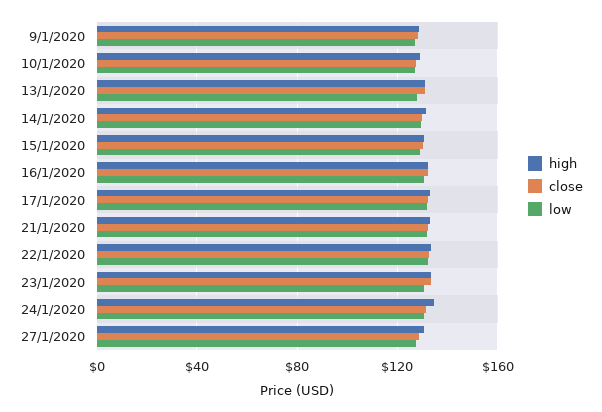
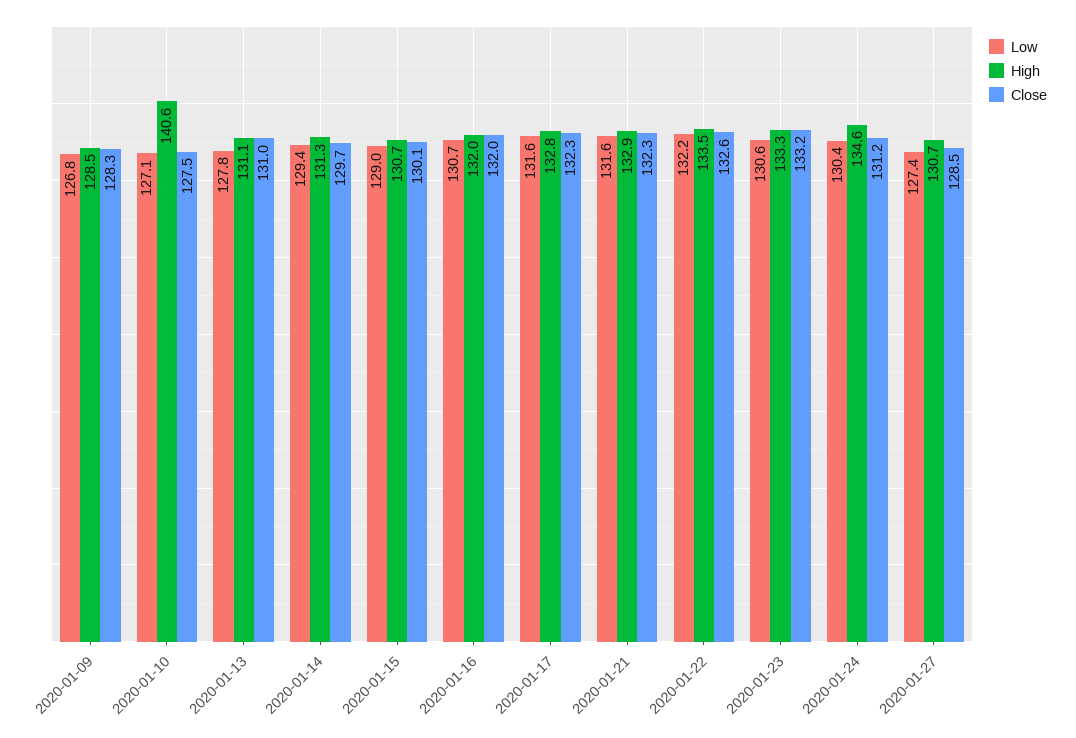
  {
    "high": {
      "9/1/2020": 128.5,
-     "10/1/2020": 130,
+     "10/1/2020": 140.6,
      "13/1/2020": 131.1,
      "14/1/2020": 131.3,
      "15/1/2020": 130.7,
      "16/1/2020": 132,
      "17/1/2020": 132.8,
      "21/1/2020": 132.9,
      "22/1/2020": 133.5,
      "23/1/2020": 133.3,
      "24/1/2020": 134.6,
      "27/1/2020": 130.7
    },
    "close": {
      "9/1/2020": 128.3,
      "10/1/2020": 127.5,
      "13/1/2020": 131,
      "14/1/2020": 129.7,
      "15/1/2020": 130.1,
      "16/1/2020": 132,
      "17/1/2020": 132.3,
      "21/1/2020": 132.3,
      "22/1/2020": 132.6,
      "23/1/2020": 133.2,
      "24/1/2020": 131.2,
      "27/1/2020": 128.5
    },
    "low": {
      "9/1/2020": 126.8,
      "10/1/2020": 127.1,
      "13/1/2020": 127.8,
      "14/1/2020": 129.4,
      "15/1/2020": 129,
      "16/1/2020": 130.7,
      "17/1/2020": 131.6,
      "21/1/2020": 131.6,
      "22/1/2020": 132.2,
      "23/1/2020": 130.6,
      "24/1/2020": 130.4,
      "27/1/2020": 127.4
    }
  }

